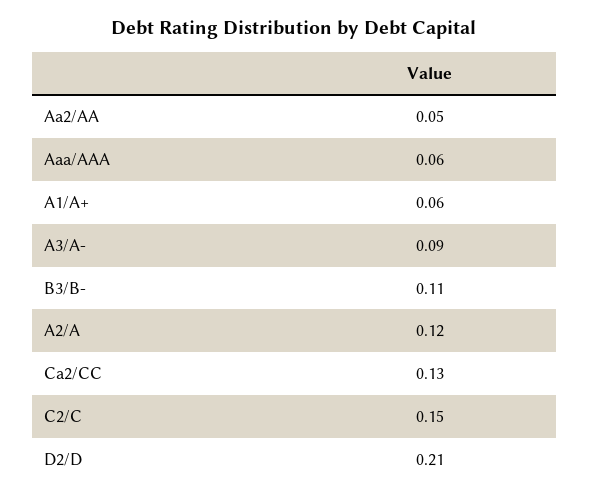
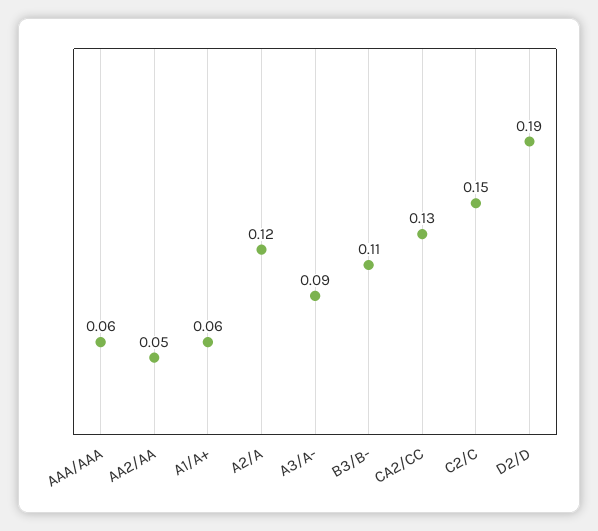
  {
    "Aa2/AA": 0.05,
    "Aaa/AAA": 0.06,
    "A1/A+": 0.06,
    "A3/A-": 0.09,
    "B3/B-": 0.11,
    "A2/A": 0.12,
    "Ca2/CC": 0.13,
    "C2/C": 0.15,
-   "D2/D": 0.21
+   "D2/D": 0.19
  }

